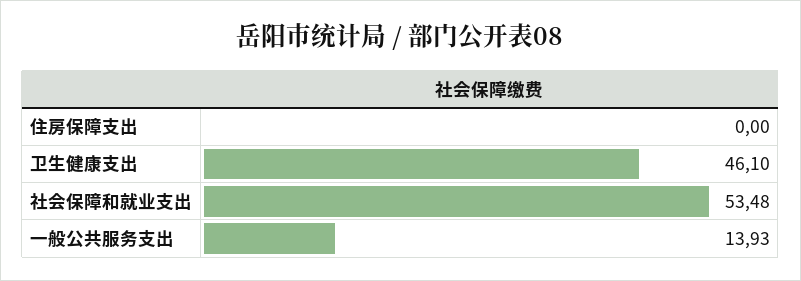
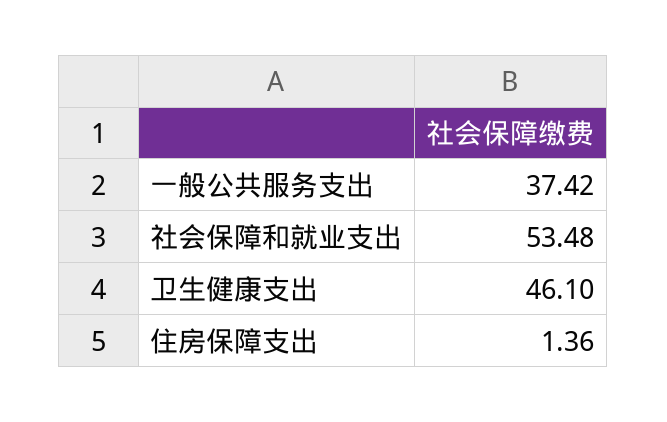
  {
-   "住房保障支出": 0,
+   "住房保障支出": 1.36,
    "卫生健康支出": 46.1,
    "社会保障和就业支出": 53.48,
-   "一般公共服务支出": 13.93
+   "一般公共服务支出": 37.42
  }

